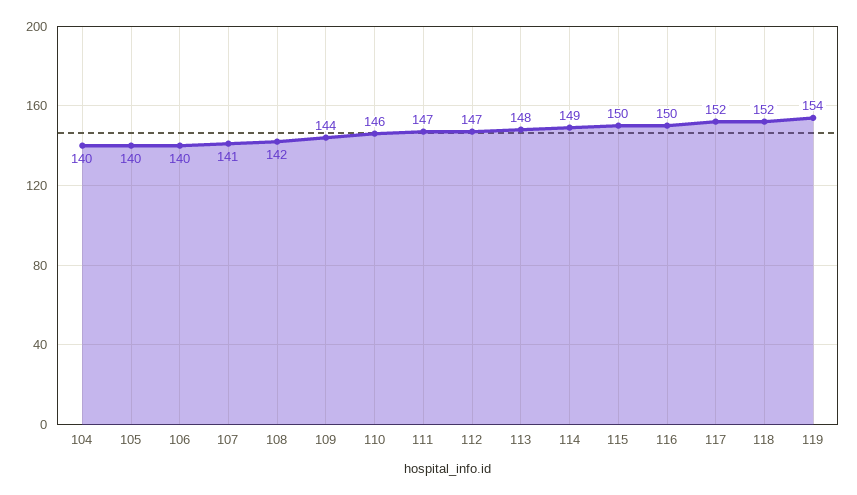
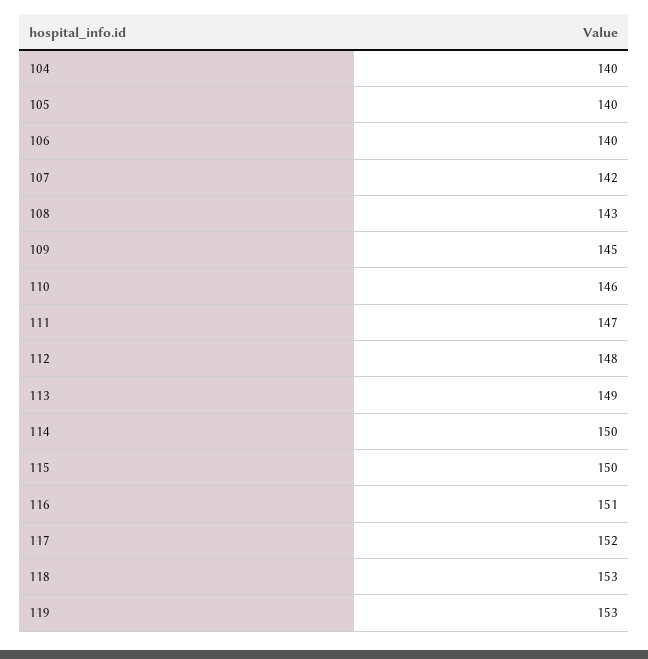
  {
    "104": 140,
    "105": 140,
    "106": 140,
-   "107": 141,
+   "107": 142,
-   "108": 142,
+   "108": 143,
-   "109": 144,
+   "109": 145,
    "110": 146,
    "111": 147,
-   "112": 147,
+   "112": 148,
-   "113": 148,
+   "113": 149,
-   "114": 149,
+   "114": 150,
    "115": 150,
-   "116": 150,
+   "116": 151,
    "117": 152,
-   "118": 152,
+   "118": 153,
-   "119": 154
+   "119": 153
  }

